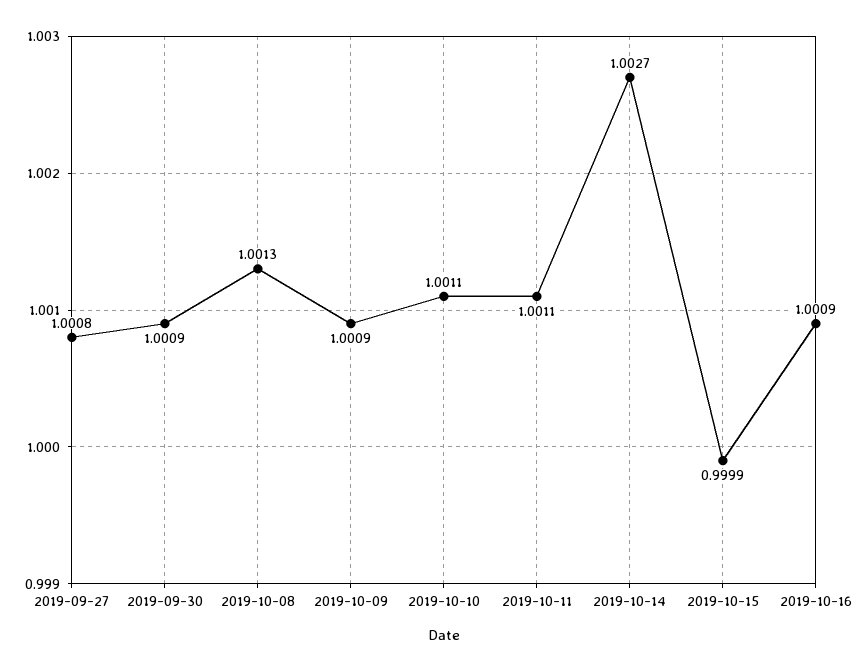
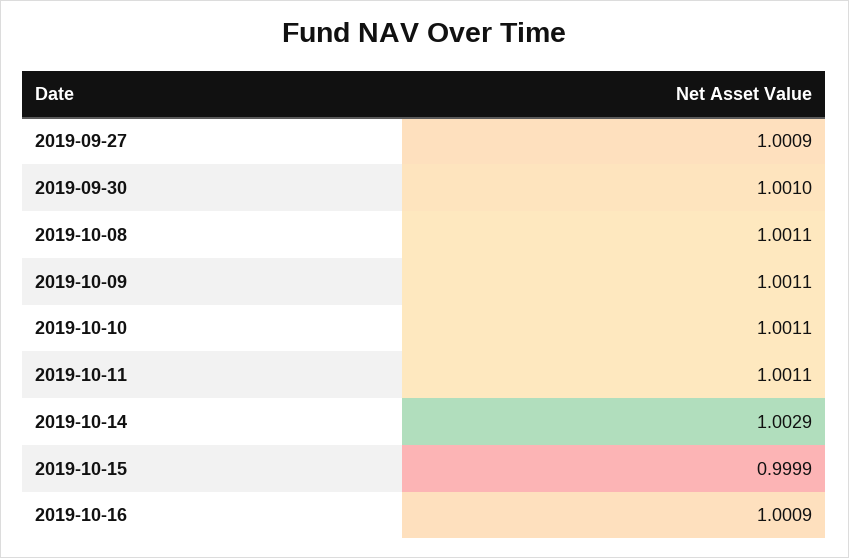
  {
-   "2019-09-27": 1.0008,
+   "2019-09-27": 1.0009,
-   "2019-09-30": 1.0009,
+   "2019-09-30": 1.001,
-   "2019-10-08": 1.0013,
+   "2019-10-08": 1.0011,
-   "2019-10-09": 1.0009,
+   "2019-10-09": 1.0011,
    "2019-10-10": 1.0011,
    "2019-10-11": 1.0011,
-   "2019-10-14": 1.0027,
+   "2019-10-14": 1.0029,
    "2019-10-15": 0.9999,
    "2019-10-16": 1.0009
  }

